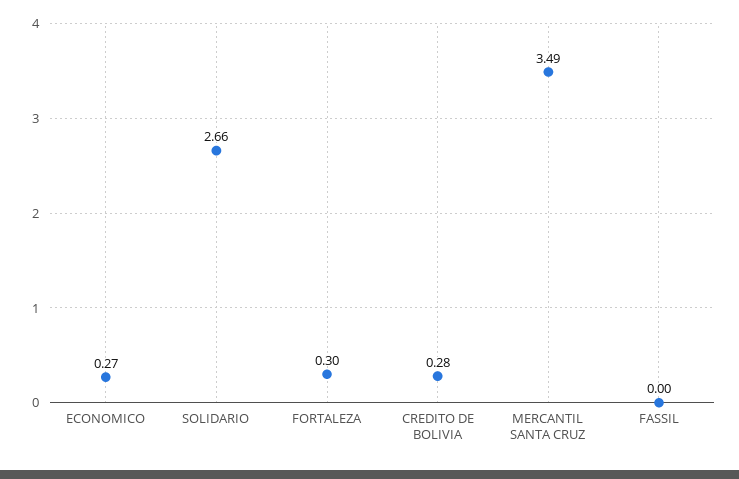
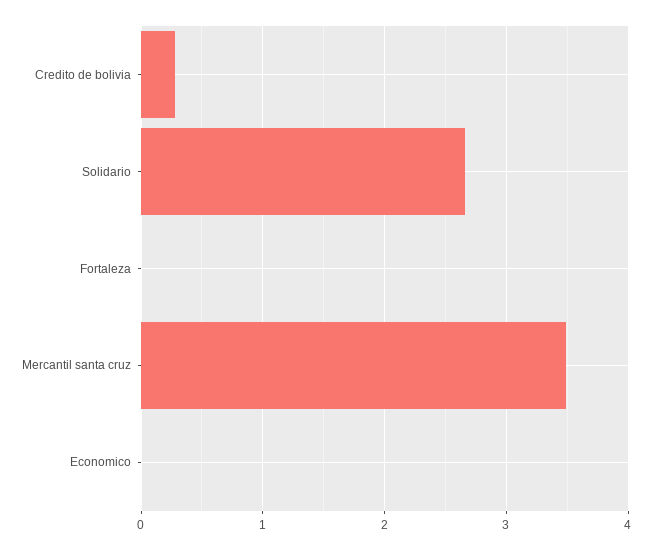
  {
-   "ECONOMICO": 0.27,
+   "ECONOMICO": 0,
    "SOLIDARIO": 2.66,
-   "FORTALEZA": 0.3,
+   "FORTALEZA": 0,
    "CREDITO DE BOLIVIA": 0.28,
-   "MERCANTIL SANTA CRUZ": 3.49,
+   "MERCANTIL SANTA CRUZ": 3.49
-   "FASSIL": 0
  }

